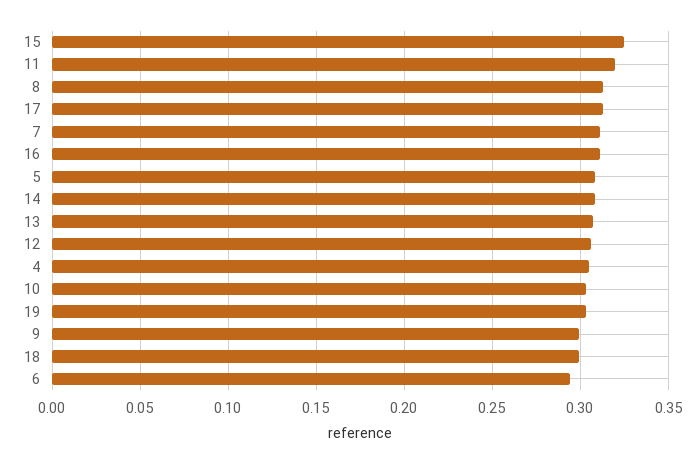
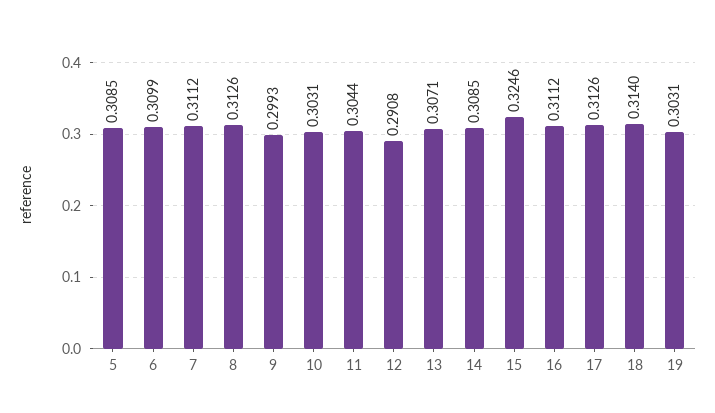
  {
    "15": 0.3246,
-   "11": 0.32,
+   "11": 0.3044,
    "8": 0.3126,
    "17": 0.3126,
    "7": 0.3112,
    "16": 0.3112,
    "5": 0.3085,
    "14": 0.3085,
    "13": 0.3071,
-   "12": 0.305,
+   "12": 0.2908,
-   "4": 0.305,
    "10": 0.3031,
    "19": 0.3031,
    "9": 0.2993,
-   "18": 0.3,
+   "18": 0.314,
-   "6": 0.295
+   "6": 0.3099
  }

